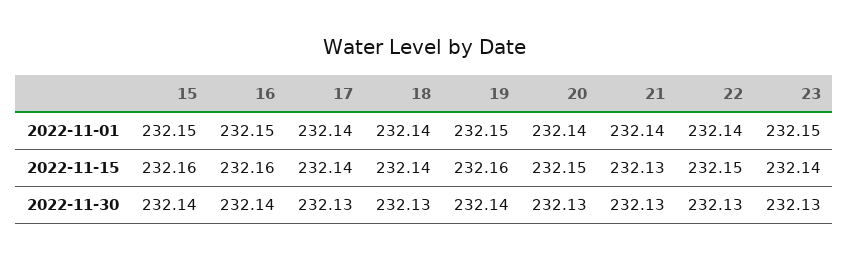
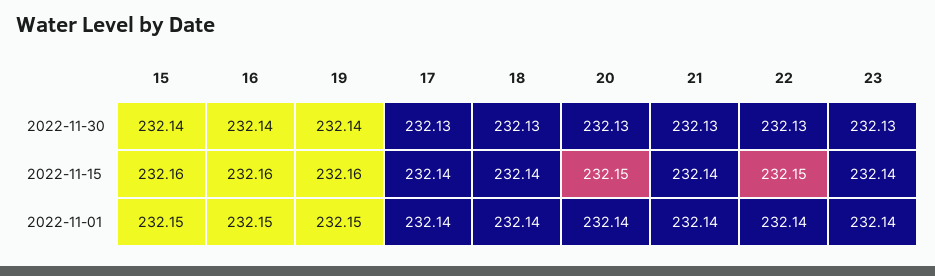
  {
    "15": {
      "2022-11-01": 232.15,
      "2022-11-15": 232.16,
      "2022-11-30": 232.14
    },
    "16": {
      "2022-11-01": 232.15,
      "2022-11-15": 232.16,
      "2022-11-30": 232.14
    },
    "17": {
      "2022-11-01": 232.14,
      "2022-11-15": 232.14,
      "2022-11-30": 232.13
    },
    "18": {
      "2022-11-01": 232.14,
      "2022-11-15": 232.14,
      "2022-11-30": 232.13
    },
    "19": {
      "2022-11-01": 232.15,
      "2022-11-15": 232.16,
      "2022-11-30": 232.14
    },
    "20": {
      "2022-11-01": 232.14,
      "2022-11-15": 232.15,
      "2022-11-30": 232.13
    },
    "21": {
      "2022-11-01": 232.14,
-     "2022-11-15": 232.13,
+     "2022-11-15": 232.14,
      "2022-11-30": 232.13
    },
    "22": {
      "2022-11-01": 232.14,
      "2022-11-15": 232.15,
      "2022-11-30": 232.13
    },
    "23": {
-     "2022-11-01": 232.15,
+     "2022-11-01": 232.14,
      "2022-11-15": 232.14,
      "2022-11-30": 232.13
    }
  }

